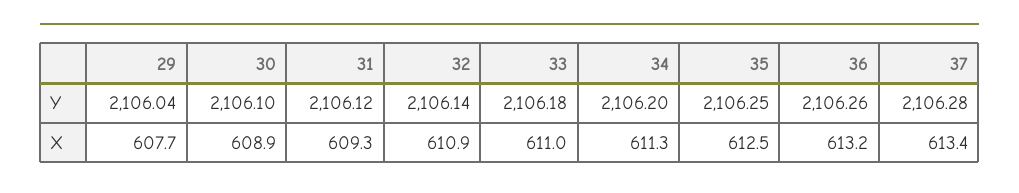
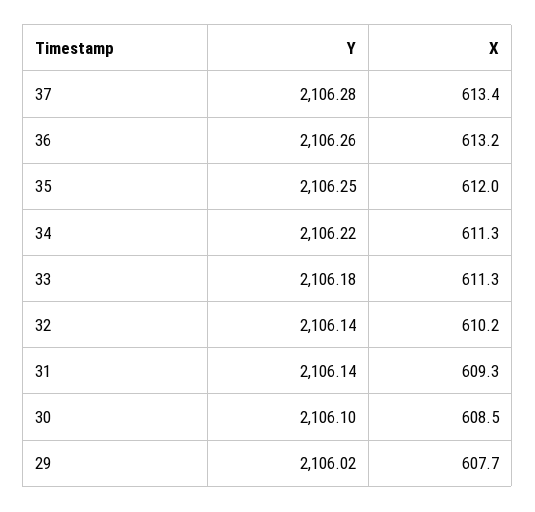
  {
    "29": {
-     "Y": 2106.04,
+     "Y": 2106.02,
      "X": 607.7
    },
    "30": {
      "Y": 2106.1,
-     "X": 608.9
+     "X": 608.5
    },
    "31": {
-     "Y": 2106.12,
+     "Y": 2106.14,
      "X": 609.3
    },
    "32": {
      "Y": 2106.14,
-     "X": 610.9
+     "X": 610.2
    },
    "33": {
      "Y": 2106.18,
-     "X": 611
+     "X": 611.3
    },
    "34": {
-     "Y": 2106.2,
+     "Y": 2106.22,
      "X": 611.3
    },
    "35": {
      "Y": 2106.25,
-     "X": 612.5
+     "X": 612
    },
    "36": {
      "Y": 2106.26,
      "X": 613.2
    },
    "37": {
      "Y": 2106.28,
      "X": 613.4
    }
  }

